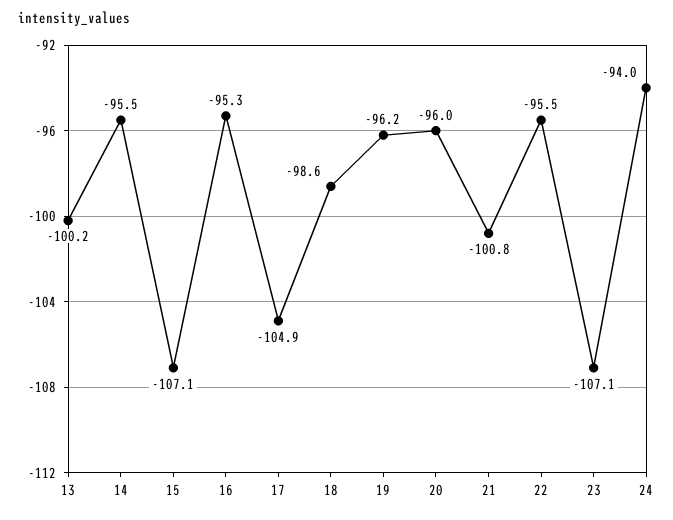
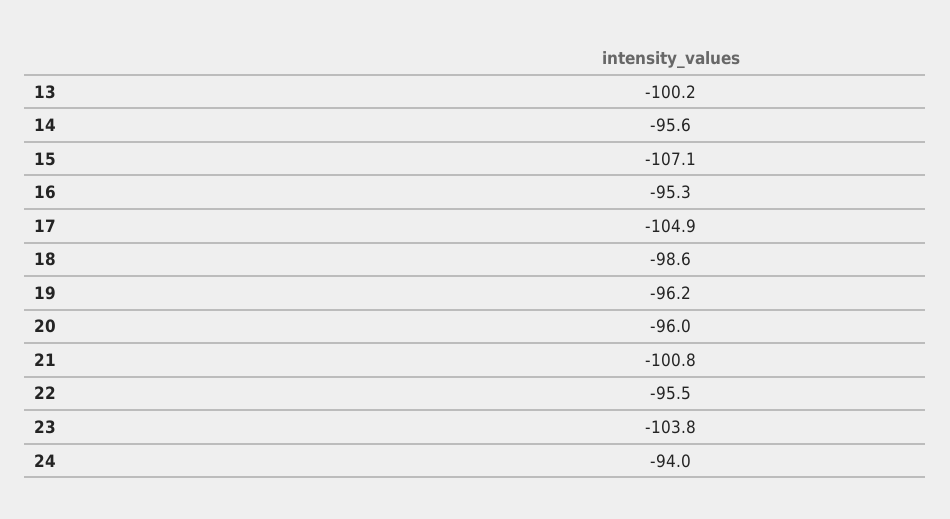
  {
    "13": -100.2,
-   "14": -95.5,
+   "14": -95.6,
    "15": -107.1,
    "16": -95.3,
    "17": -104.9,
    "18": -98.6,
    "19": -96.2,
    "20": -96,
    "21": -100.8,
    "22": -95.5,
-   "23": -107.1,
+   "23": -103.8,
    "24": -94
  }

